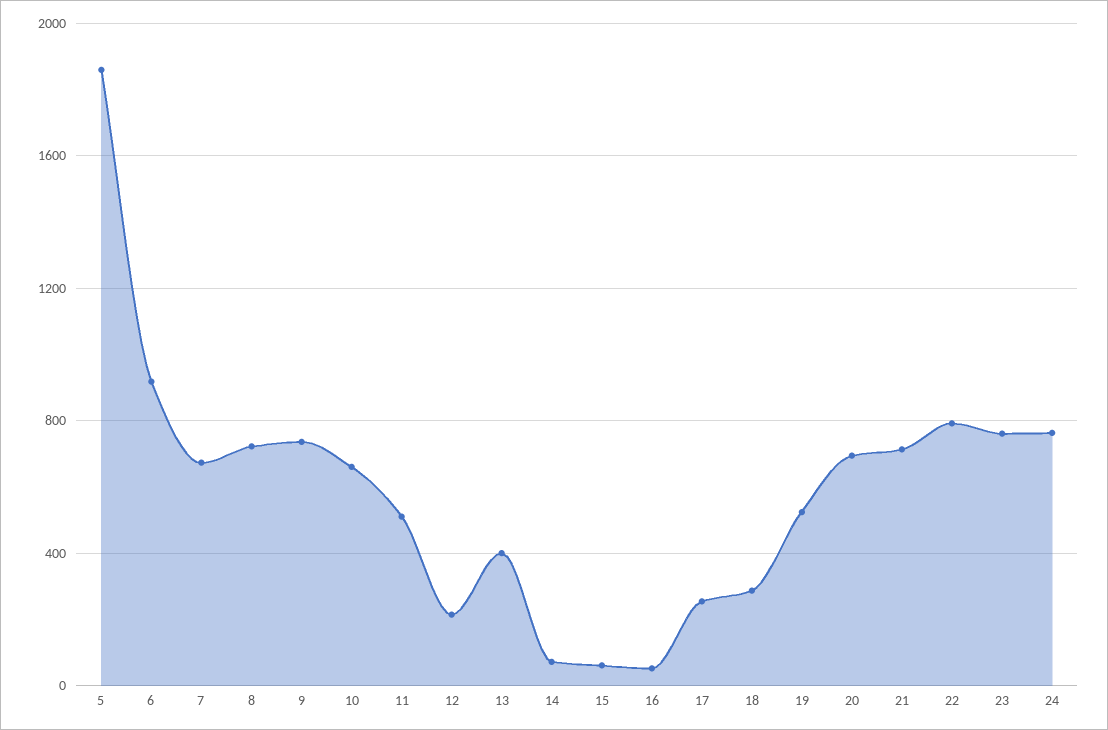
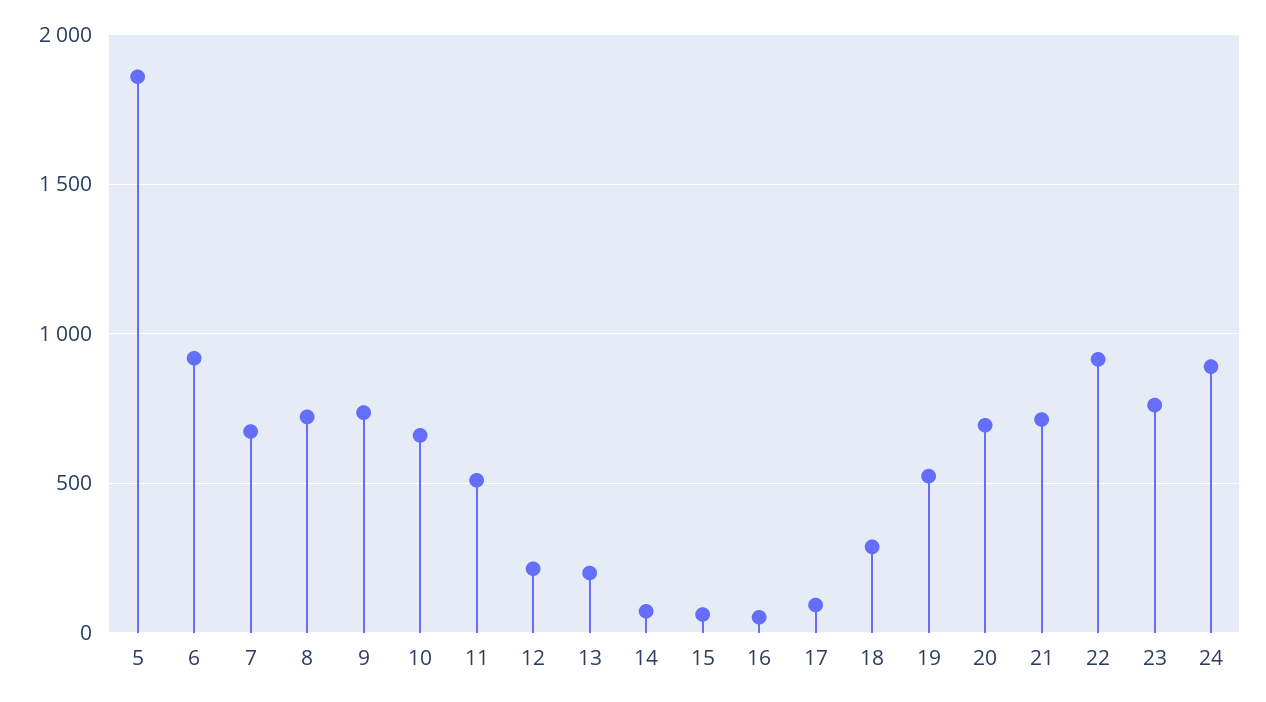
  {
    "5": 1850,
    "6": 900,
    "7": 650,
    "8": 700,
    "9": 750,
    "10": 650,
    "11": 500,
    "12": 200,
-   "13": 400,
+   "13": 200,
    "14": 50,
    "15": 50,
    "16": 50,
-   "17": 250,
+   "17": 100,
    "18": 300,
    "19": 500,
    "20": 700,
    "21": 700,
-   "22": 800,
+   "22": 900,
    "23": 750,
-   "24": 750
+   "24": 900
  }

